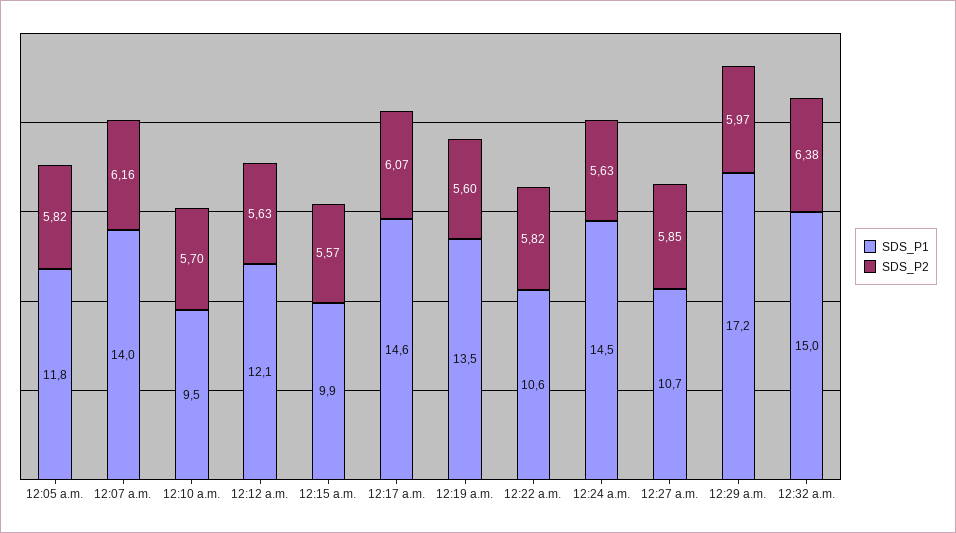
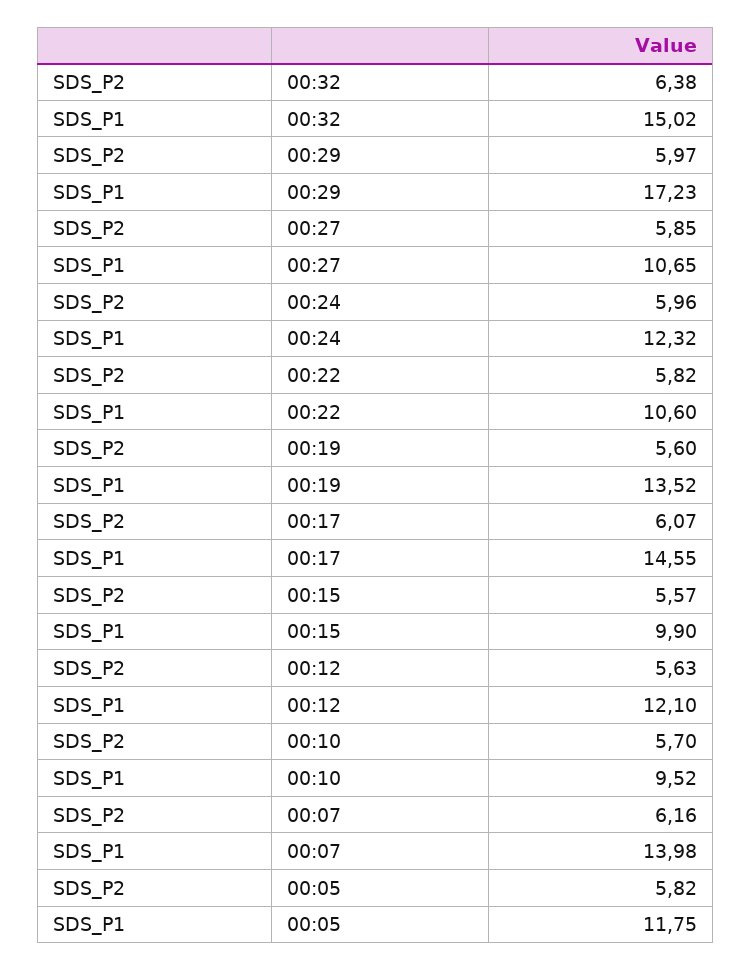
  {
    "SDS_P1": {
      "12:05 a.m.": 11.75,
      "12:07 a.m.": 13.98,
      "12:10 a.m.": 9.52,
      "12:12 a.m.": 12.1,
      "12:15 a.m.": 9.9,
      "12:17 a.m.": 14.55,
      "12:19 a.m.": 13.52,
      "12:22 a.m.": 10.6,
-     "12:24 a.m.": 14.5,
+     "12:24 a.m.": 12.32,
      "12:27 a.m.": 10.65,
      "12:29 a.m.": 17.23,
      "12:32 a.m.": 15.02
    },
    "SDS_P2": {
      "12:05 a.m.": 5.82,
      "12:07 a.m.": 6.16,
      "12:10 a.m.": 5.7,
      "12:12 a.m.": 5.63,
      "12:15 a.m.": 5.57,
      "12:17 a.m.": 6.07,
      "12:19 a.m.": 5.6,
      "12:22 a.m.": 5.82,
-     "12:24 a.m.": 5.63,
+     "12:24 a.m.": 5.96,
      "12:27 a.m.": 5.85,
      "12:29 a.m.": 5.97,
      "12:32 a.m.": 6.38
    }
  }

